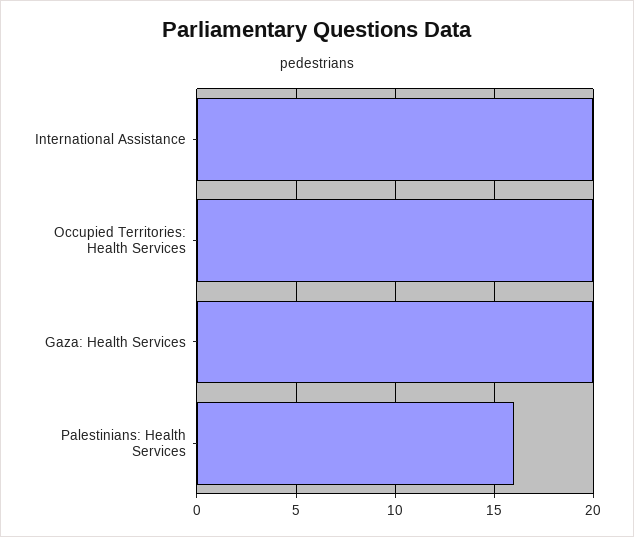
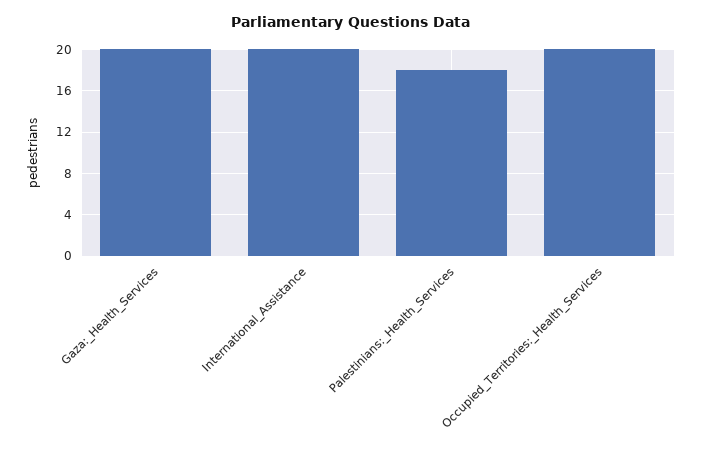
  {
    "International Assistance": 20,
    "Occupied Territories: Health Services": 20,
    "Gaza: Health Services": 20,
-   "Palestinians: Health Services": 16
+   "Palestinians: Health Services": 18
  }

